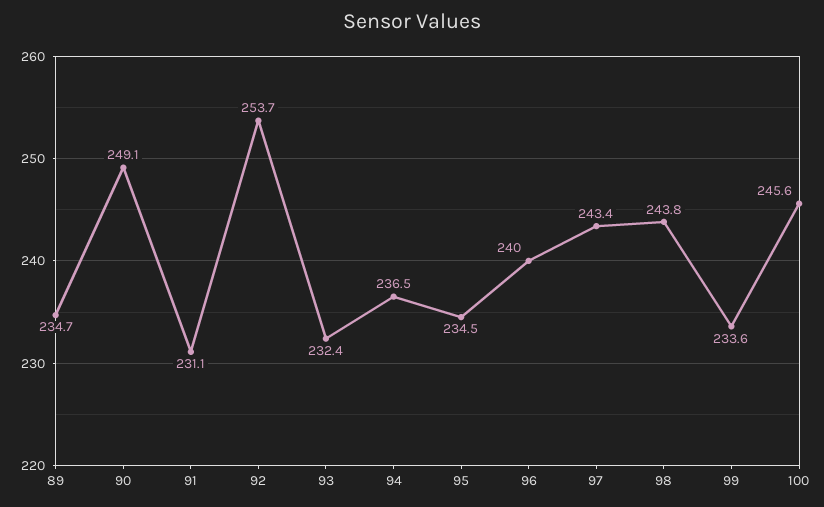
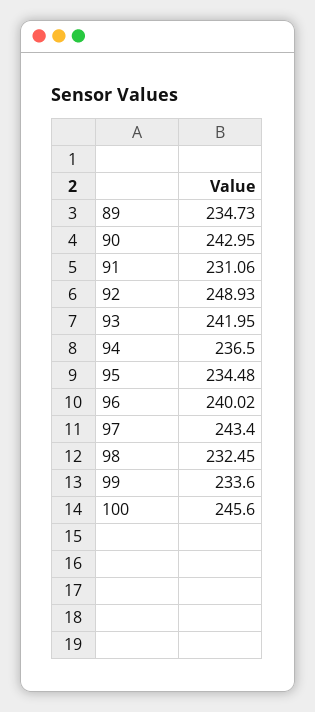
  {
    "89": 234.73,
-   "90": 249.1,
+   "90": 242.95,
    "91": 231.06,
-   "92": 253.7,
+   "92": 248.93,
-   "93": 232.4,
+   "93": 241.95,
    "94": 236.5,
    "95": 234.48,
    "96": 240.02,
    "97": 243.4,
-   "98": 243.8,
+   "98": 232.45,
    "99": 233.6,
    "100": 245.6
  }

